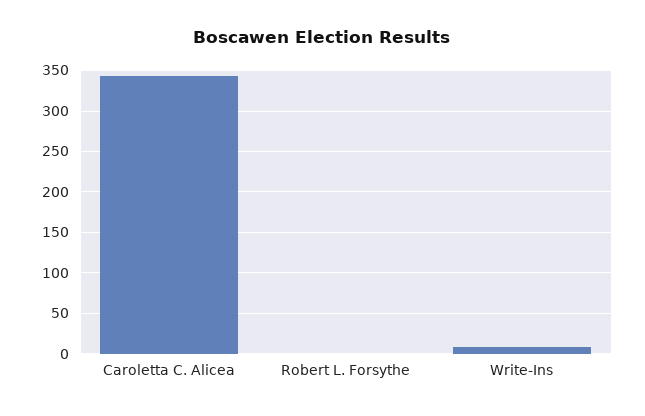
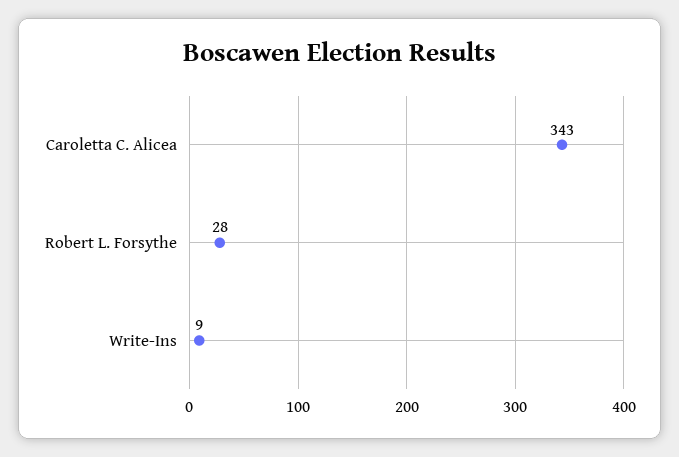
  {
    "Caroletta C. Alicea": 343,
-   "Robert L. Forsythe": 0,
+   "Robert L. Forsythe": 28,
    "Write-Ins": 9
  }

